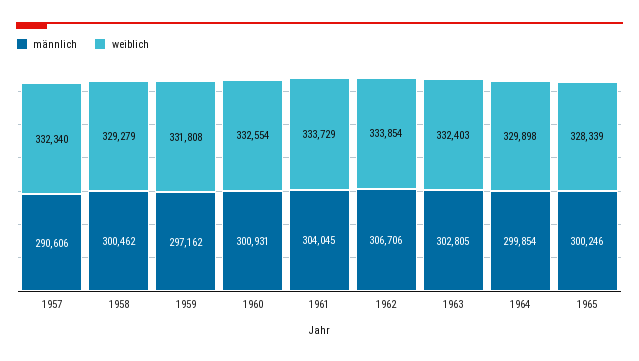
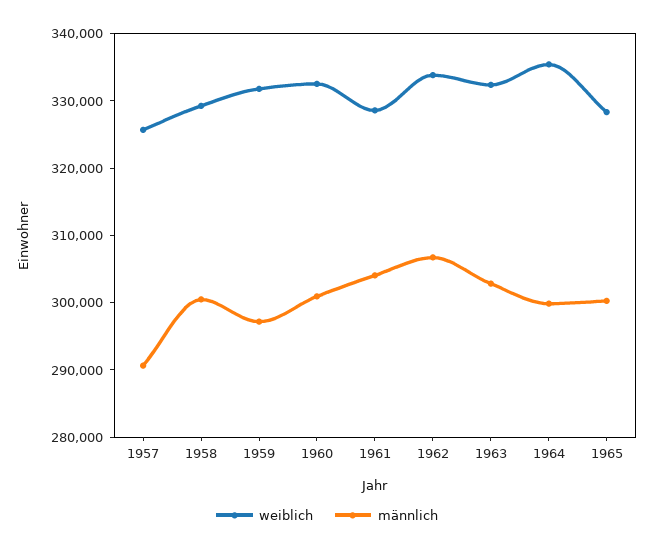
  {
    "männlich": {
      "1957": 290606,
      "1958": 300462,
      "1959": 297162,
      "1960": 300931,
      "1961": 304045,
      "1962": 306706,
      "1963": 302805,
      "1964": 299854,
      "1965": 300246
    },
    "weiblich": {
-     "1957": 332340,
+     "1957": 326000,
      "1958": 329279,
      "1959": 331808,
      "1960": 332554,
-     "1961": 333729,
+     "1961": 328000,
      "1962": 333854,
      "1963": 332403,
-     "1964": 329898,
+     "1964": 336000,
      "1965": 328339
    }
  }

